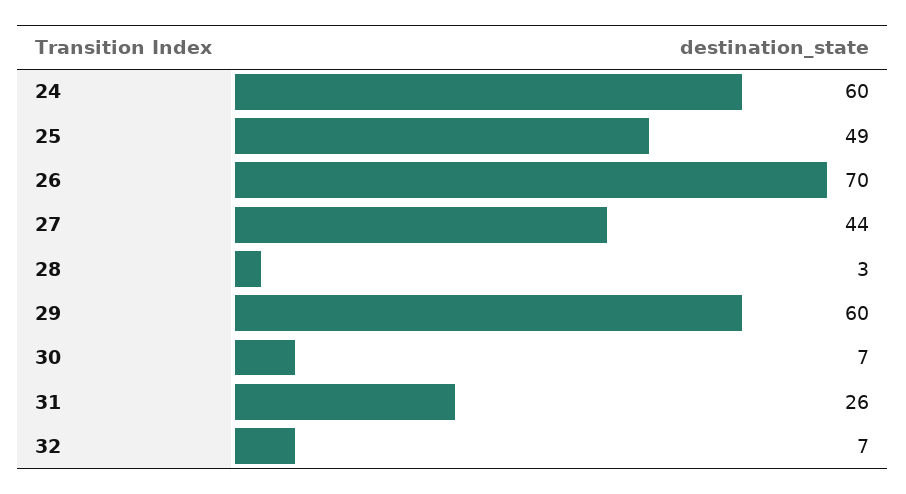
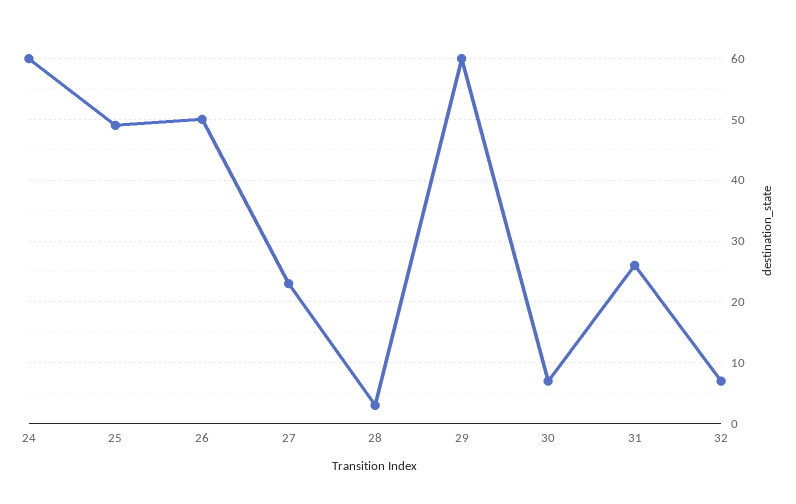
  {
    "24": 60,
    "25": 49,
-   "26": 70,
+   "26": 50,
-   "27": 44,
+   "27": 23,
    "28": 3,
    "29": 60,
    "30": 7,
    "31": 26,
    "32": 7
  }

